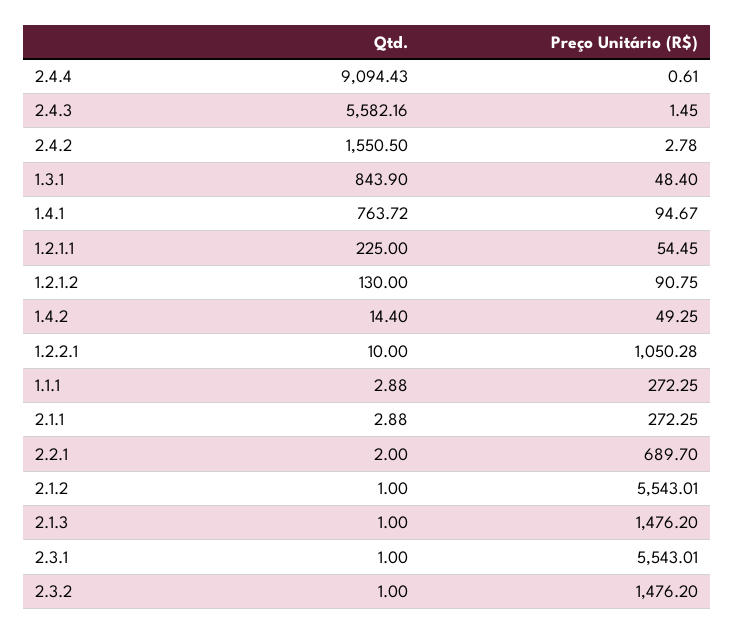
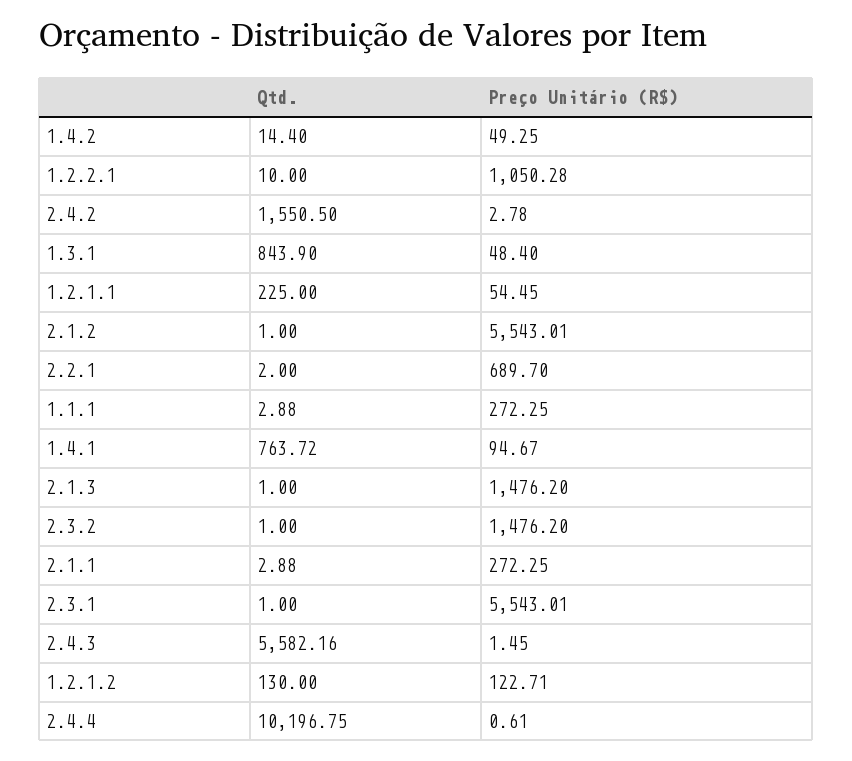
  {
    "Qtd.": {
-     "2.4.4": 9094.43,
+     "2.4.4": 10196.75,
      "2.4.3": 5582.16,
      "2.4.2": 1550.5,
      "1.3.1": 843.9,
      "1.4.1": 763.72,
      "1.2.1.1": 225,
      "1.2.1.2": 130,
      "1.4.2": 14.4,
      "1.2.2.1": 10,
      "1.1.1": 2.88,
      "2.1.1": 2.88,
      "2.2.1": 2,
      "2.1.2": 1,
      "2.1.3": 1,
      "2.3.1": 1,
      "2.3.2": 1
    },
    "Preço Unitário (R$)": {
      "2.4.4": 0.61,
      "2.4.3": 1.45,
      "2.4.2": 2.78,
      "1.3.1": 48.4,
      "1.4.1": 94.67,
      "1.2.1.1": 54.45,
-     "1.2.1.2": 90.75,
+     "1.2.1.2": 122.71,
      "1.4.2": 49.25,
      "1.2.2.1": 1050.28,
      "1.1.1": 272.25,
      "2.1.1": 272.25,
      "2.2.1": 689.7,
      "2.1.2": 5543.01,
      "2.1.3": 1476.2,
      "2.3.1": 5543.01,
      "2.3.2": 1476.2
    }
  }

